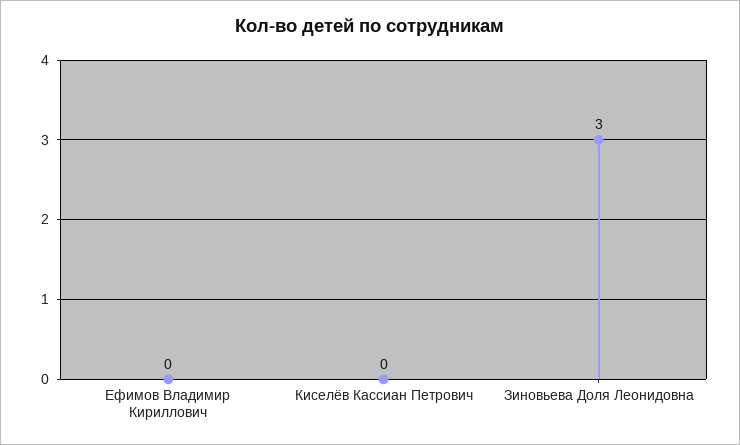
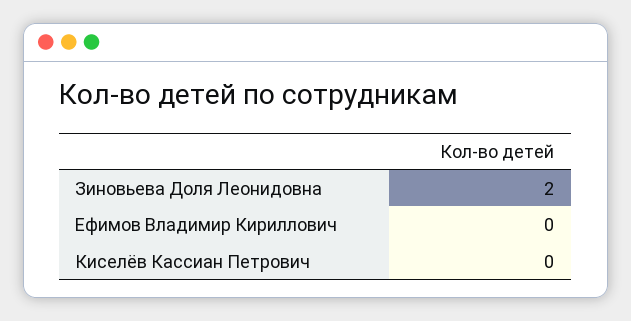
  {
    "Ефимов Владимир Кириллович": 0,
    "Киселёв Кассиан Петрович": 0,
-   "Зиновьева Доля Леонидовна": 3
+   "Зиновьева Доля Леонидовна": 2
  }

